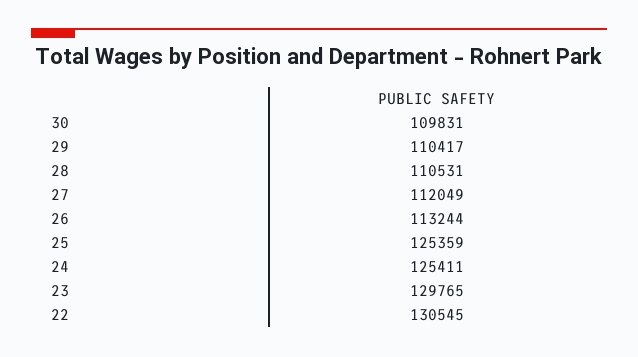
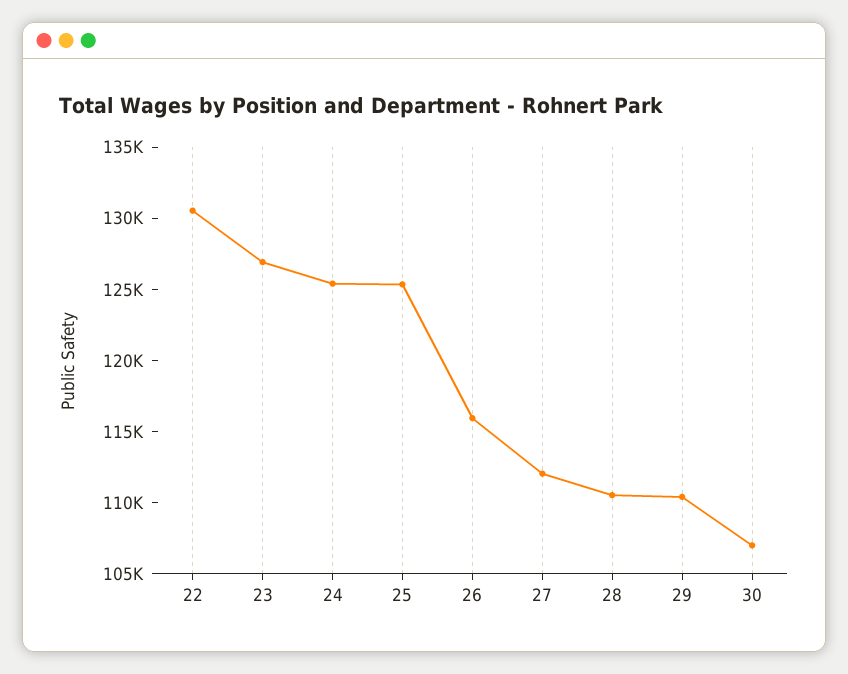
  {
-   "30": 109831,
+   "30": 107000,
    "29": 110417,
    "28": 110531,
    "27": 112049,
-   "26": 113244,
+   "26": 116000,
    "25": 125359,
    "24": 125411,
-   "23": 129765,
+   "23": 127000,
    "22": 130545
  }

